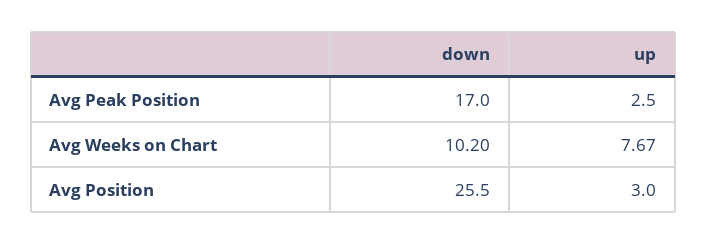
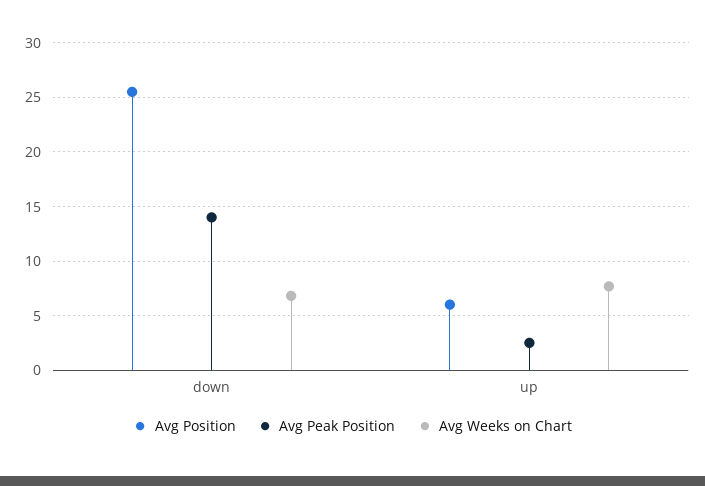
  {
    "Avg Peak Position": {
-     "down": 17,
+     "down": 14,
      "up": 2.5
    },
    "Avg Weeks on Chart": {
-     "down": 10.2,
+     "down": 7,
      "up": 7.67
    },
    "Avg Position": {
      "down": 25.5,
-     "up": 3
+     "up": 6
    }
  }

